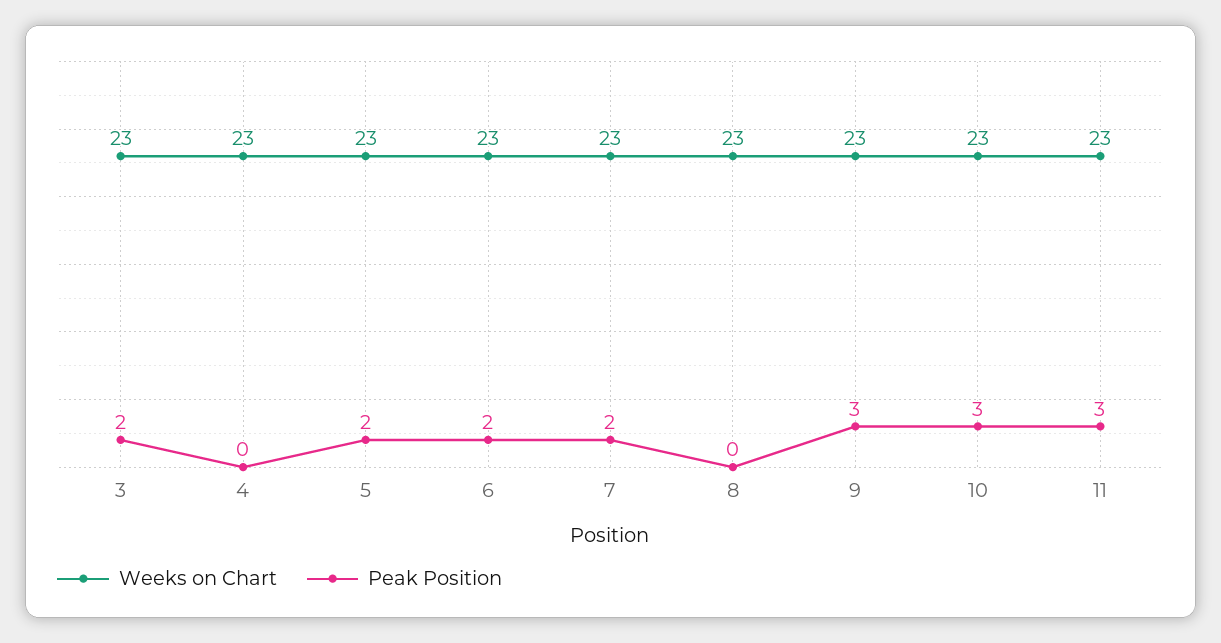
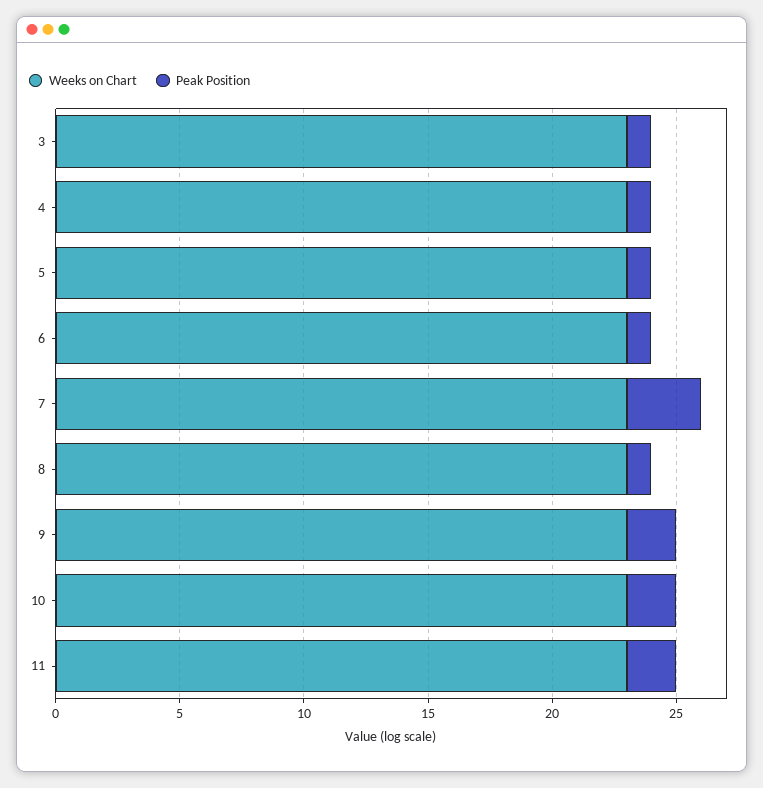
  {
    "Weeks on Chart": {
      "3": 23,
      "4": 23,
      "5": 23,
      "6": 23,
      "7": 23,
      "8": 23,
      "9": 23,
      "10": 23,
      "11": 23
    },
    "Peak Position": {
-     "3": 2,
+     "3": 1,
-     "4": 0,
+     "4": 1,
-     "5": 2,
+     "5": 1,
-     "6": 2,
+     "6": 1,
-     "7": 2,
+     "7": 3,
-     "8": 0,
+     "8": 1,
-     "9": 3,
+     "9": 2,
-     "10": 3,
+     "10": 2,
-     "11": 3
+     "11": 2
    }
  }

